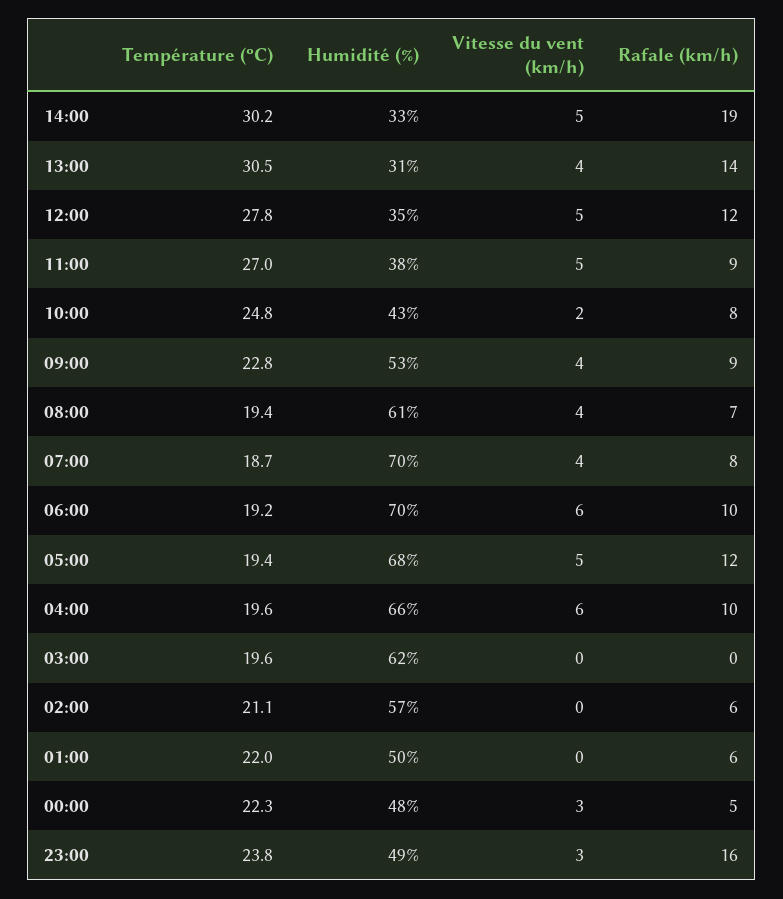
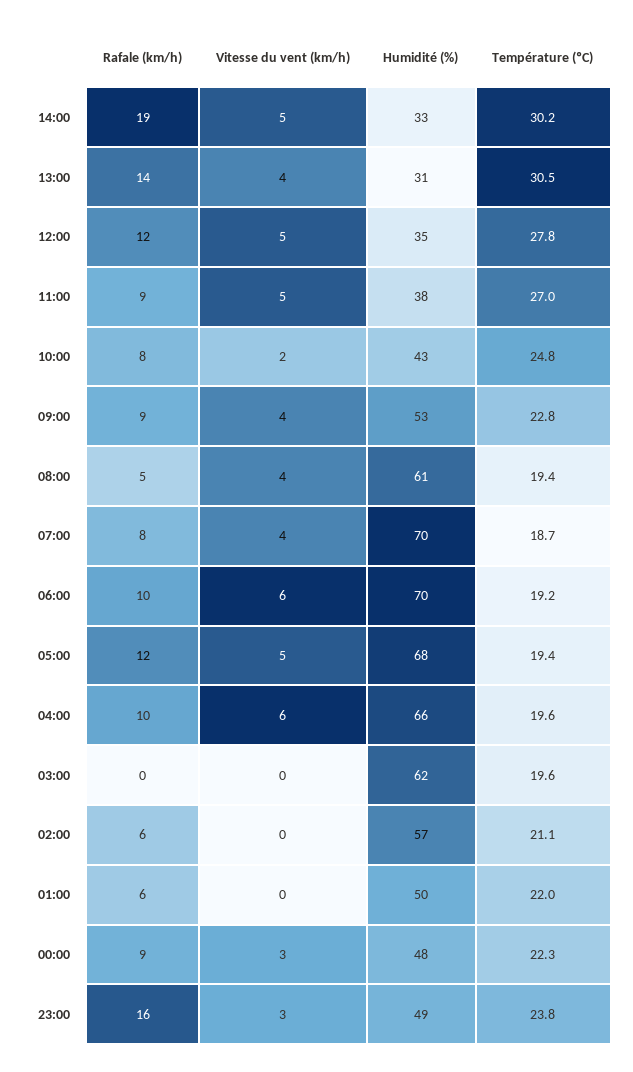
  {
    "Température (ºC)": {
      "14:00": 30.2,
      "13:00": 30.5,
      "12:00": 27.8,
      "11:00": 27,
      "10:00": 24.8,
      "09:00": 22.8,
      "08:00": 19.4,
      "07:00": 18.7,
      "06:00": 19.2,
      "05:00": 19.4,
      "04:00": 19.6,
      "03:00": 19.6,
      "02:00": 21.1,
      "01:00": 22,
      "00:00": 22.3,
      "23:00": 23.8
    },
    "Humidité (%)": {
      "14:00": 33,
      "13:00": 31,
      "12:00": 35,
      "11:00": 38,
      "10:00": 43,
      "09:00": 53,
      "08:00": 61,
      "07:00": 70,
      "06:00": 70,
      "05:00": 68,
      "04:00": 66,
      "03:00": 62,
      "02:00": 57,
      "01:00": 50,
      "00:00": 48,
      "23:00": 49
    },
    "Vitesse du vent (km/h)": {
      "14:00": 5,
      "13:00": 4,
      "12:00": 5,
      "11:00": 5,
      "10:00": 2,
      "09:00": 4,
      "08:00": 4,
      "07:00": 4,
      "06:00": 6,
      "05:00": 5,
      "04:00": 6,
      "03:00": 0,
      "02:00": 0,
      "01:00": 0,
      "00:00": 3,
      "23:00": 3
    },
    "Rafale (km/h)": {
      "14:00": 19,
      "13:00": 14,
      "12:00": 12,
      "11:00": 9,
      "10:00": 8,
      "09:00": 9,
-     "08:00": 7,
+     "08:00": 5,
      "07:00": 8,
      "06:00": 10,
      "05:00": 12,
      "04:00": 10,
      "03:00": 0,
      "02:00": 6,
      "01:00": 6,
-     "00:00": 5,
+     "00:00": 9,
      "23:00": 16
    }
  }

